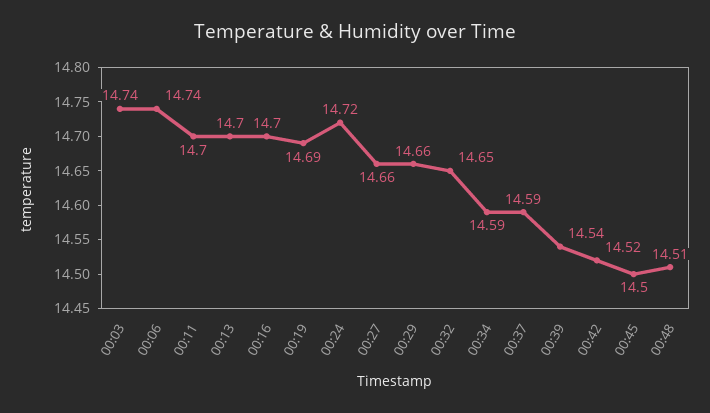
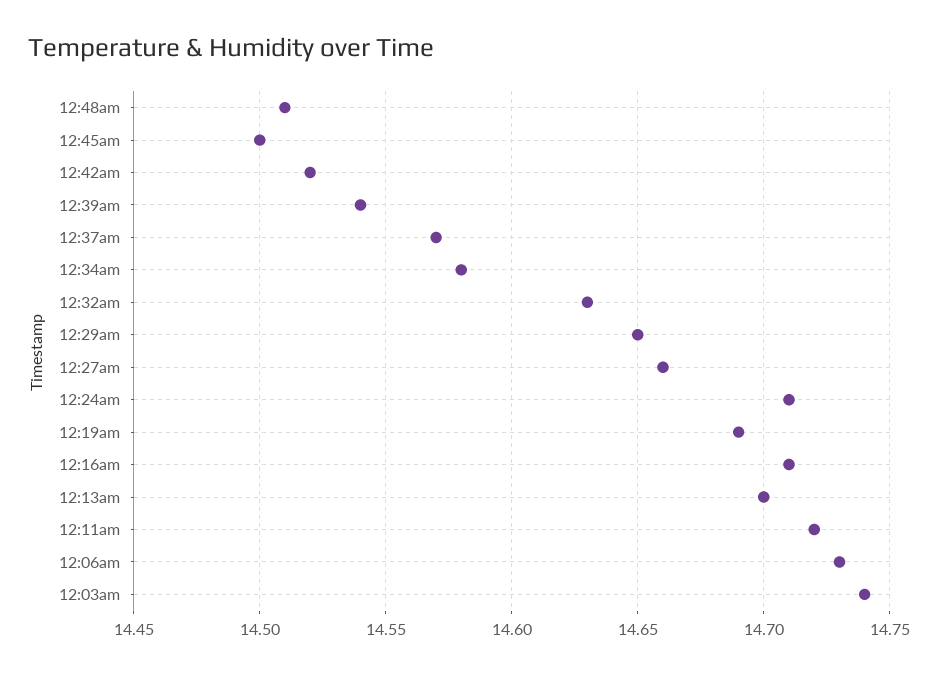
  {
    "00:03": 14.74,
-   "00:06": 14.74,
+   "00:06": 14.73,
-   "00:11": 14.7,
+   "00:11": 14.72,
    "00:13": 14.7,
-   "00:16": 14.7,
+   "00:16": 14.71,
    "00:19": 14.69,
-   "00:24": 14.72,
+   "00:24": 14.71,
    "00:27": 14.66,
-   "00:29": 14.66,
+   "00:29": 14.65,
-   "00:32": 14.65,
+   "00:32": 14.63,
-   "00:34": 14.59,
+   "00:34": 14.58,
-   "00:37": 14.59,
+   "00:37": 14.57,
    "00:39": 14.54,
    "00:42": 14.52,
    "00:45": 14.5,
    "00:48": 14.51
  }

